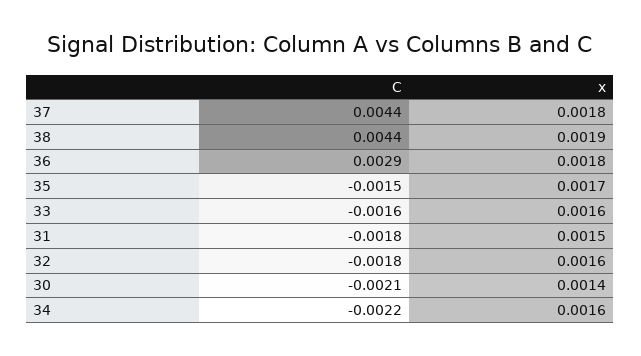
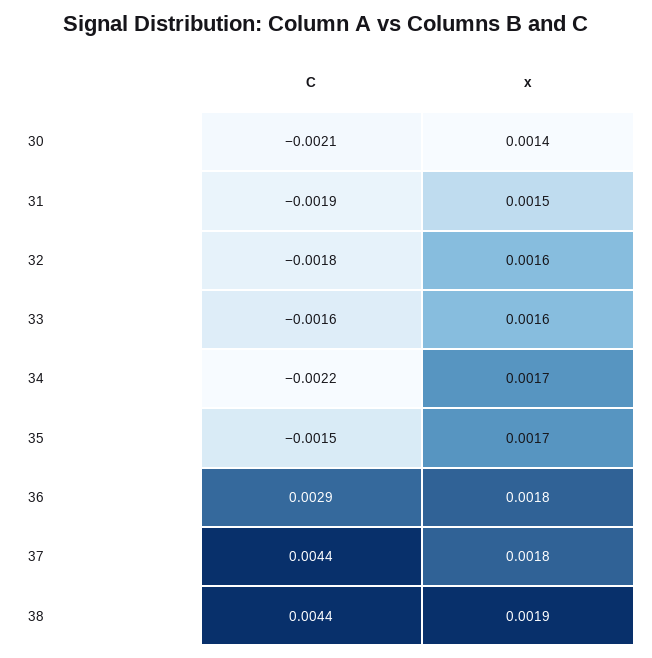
  {
    "C": {
      "37": 0.0044,
      "38": 0.0044,
      "36": 0.0029,
      "35": -0.0015,
      "33": -0.0016,
-     "31": -0.0018,
+     "31": -0.0019,
      "32": -0.0018,
      "30": -0.0021,
      "34": -0.0022
    },
    "x": {
      "37": 0.0018,
      "38": 0.0019,
      "36": 0.0018,
      "35": 0.0017,
      "33": 0.0016,
      "31": 0.0015,
      "32": 0.0016,
      "30": 0.0014,
-     "34": 0.0016
+     "34": 0.0017
    }
  }

